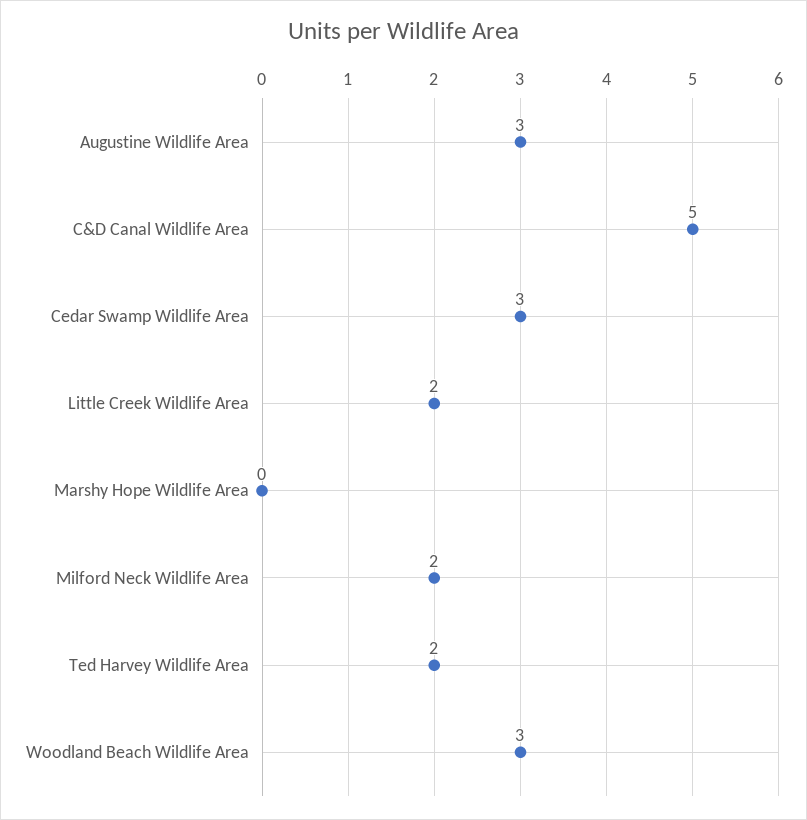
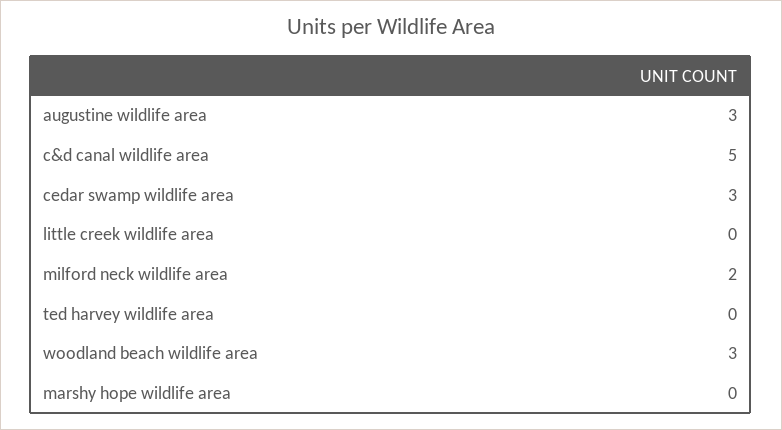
  {
    "Augustine Wildlife Area": 3,
    "C&D Canal Wildlife Area": 5,
    "Cedar Swamp Wildlife Area": 3,
-   "Little Creek Wildlife Area": 2,
+   "Little Creek Wildlife Area": 0,
    "Marshy Hope Wildlife Area": 0,
    "Milford Neck Wildlife Area": 2,
-   "Ted Harvey Wildlife Area": 2,
+   "Ted Harvey Wildlife Area": 0,
    "Woodland Beach Wildlife Area": 3
  }

